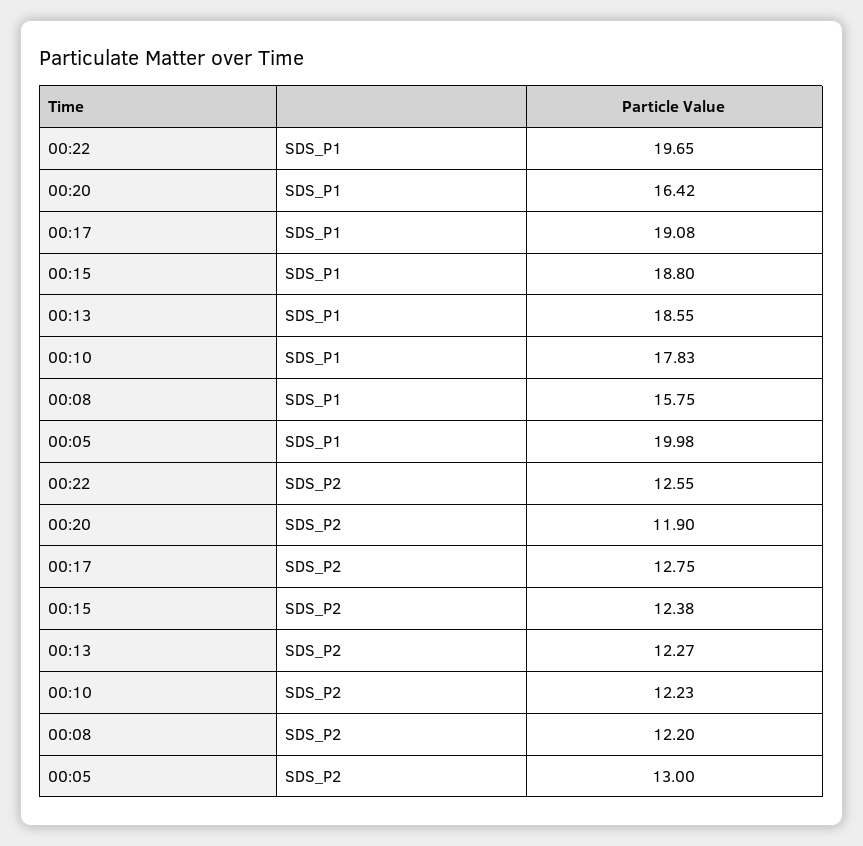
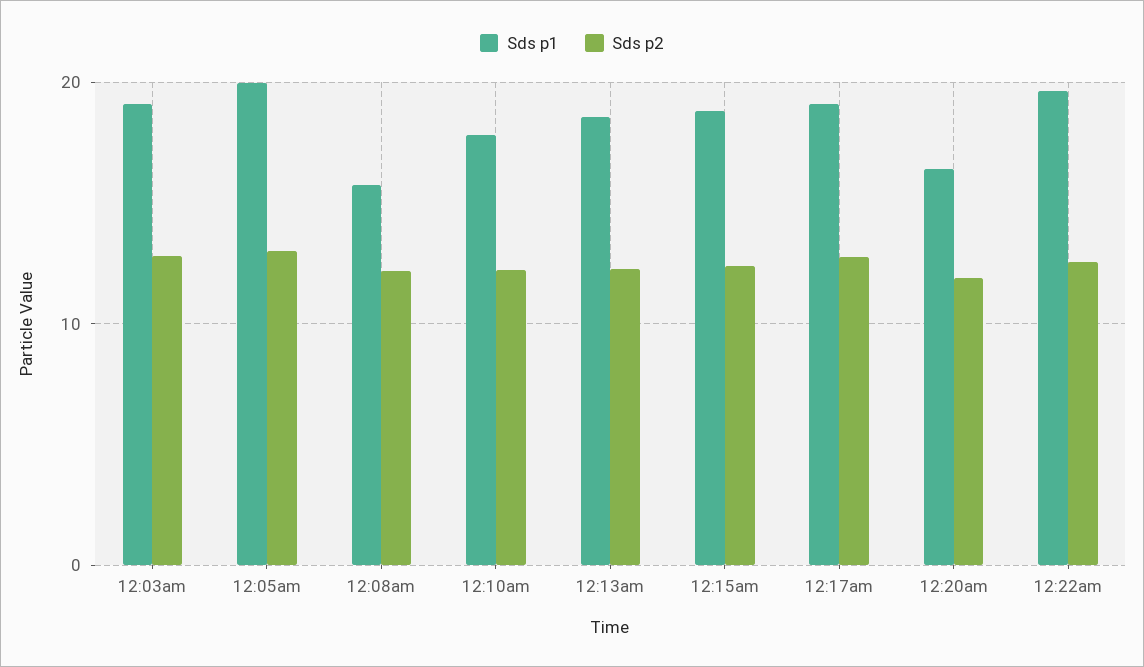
  {
    "SDS_P1": {
      "00:22": 19.65,
      "00:20": 16.42,
      "00:17": 19.08,
      "00:15": 18.8,
      "00:13": 18.55,
      "00:10": 17.83,
      "00:08": 15.75,
-     "00:05": 19.98
+     "00:05": 19.98,
+     "12:03am": 19
    },
    "SDS_P2": {
      "00:22": 12.55,
      "00:20": 11.9,
      "00:17": 12.75,
      "00:15": 12.38,
      "00:13": 12.27,
      "00:10": 12.23,
      "00:08": 12.2,
-     "00:05": 13
+     "00:05": 13,
+     "12:03am": 13
    }
  }

